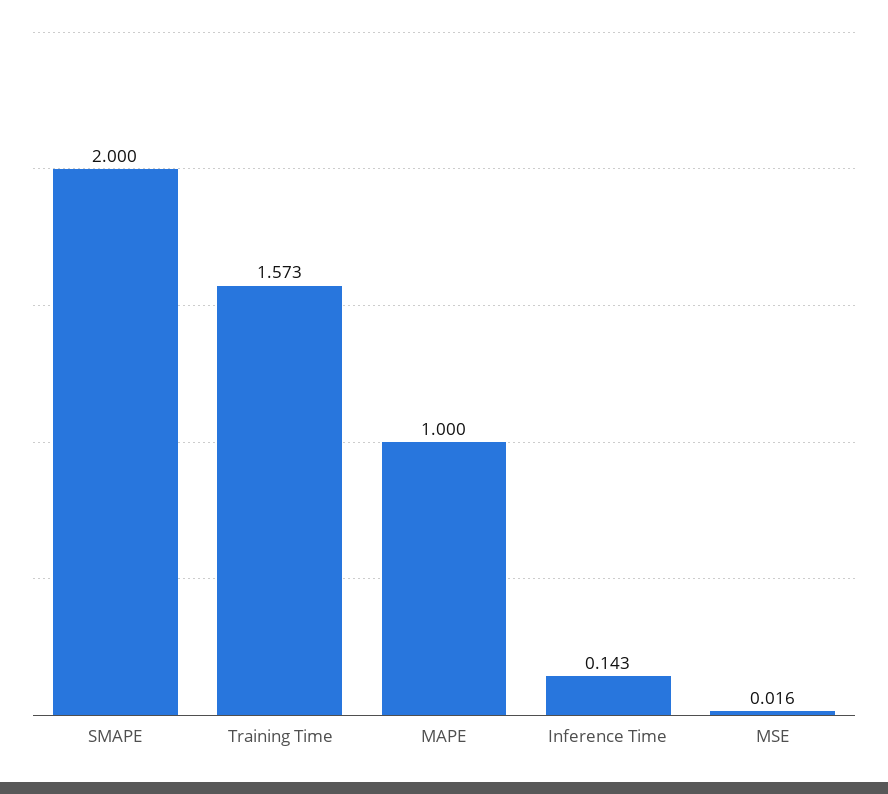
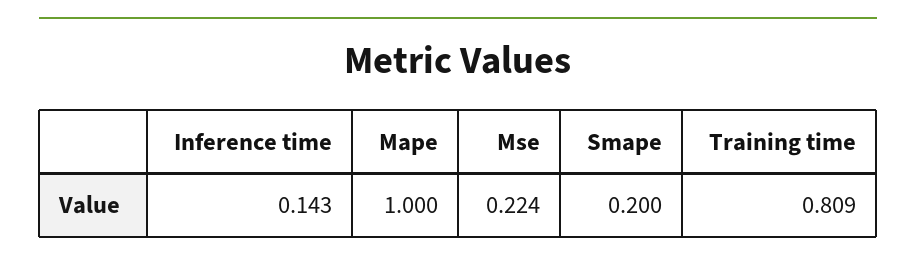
  {
-   "SMAPE": 2,
+   "SMAPE": 0.2,
-   "Training Time": 1.573,
+   "Training Time": 0.809,
    "MAPE": 1,
    "Inference Time": 0.143,
-   "MSE": 0.016
+   "MSE": 0.224
  }

